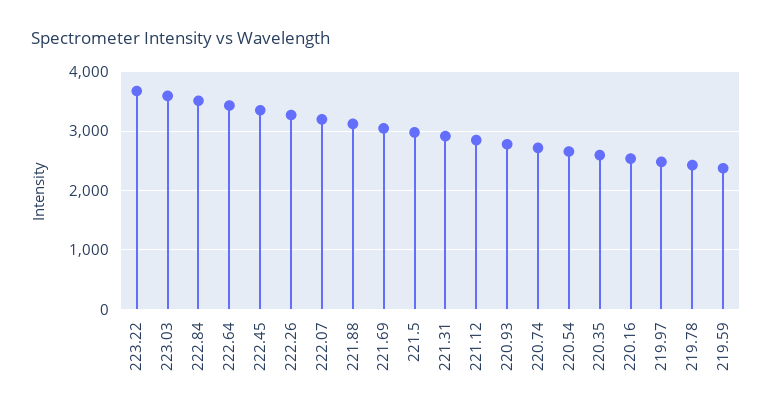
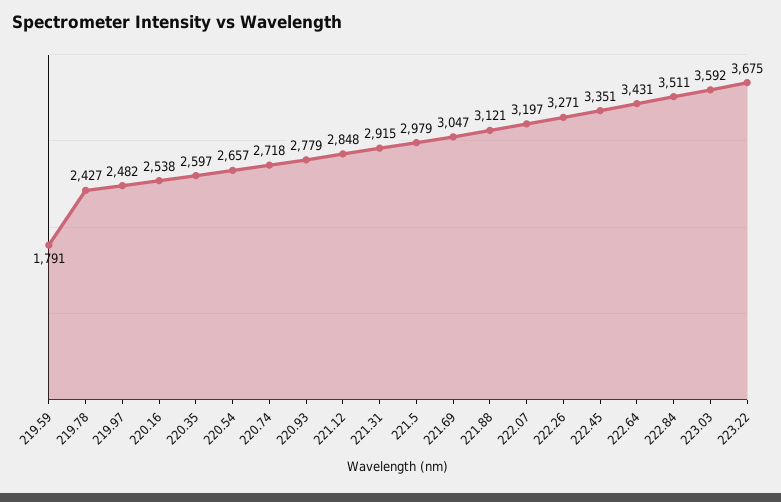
  {
    "223.22": 3675,
    "223.03": 3592,
    "222.84": 3511,
    "222.64": 3431,
    "222.45": 3351,
    "222.26": 3271,
    "222.07": 3197,
    "221.88": 3121,
    "221.69": 3047,
    "221.5": 2979,
    "221.31": 2915,
    "221.12": 2848,
    "220.93": 2779,
    "220.74": 2718,
    "220.54": 2657,
    "220.35": 2597,
    "220.16": 2538,
    "219.97": 2482,
    "219.78": 2427,
-   "219.59": 2400
+   "219.59": 1791
  }

